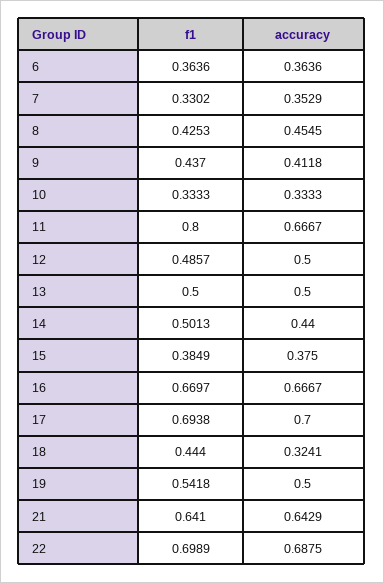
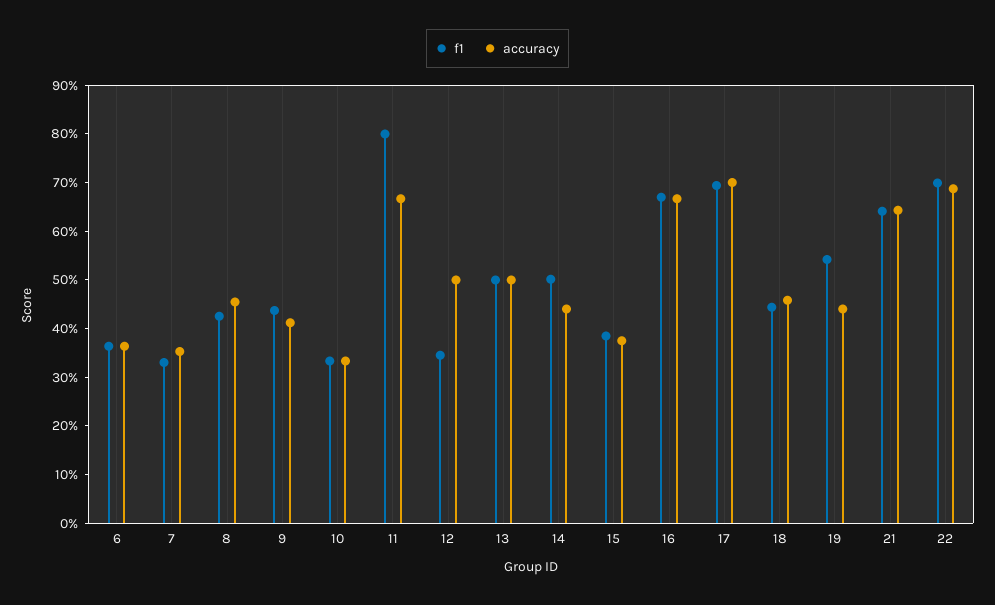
  {
    "f1": {
      "6": 0.3636,
      "7": 0.3302,
      "8": 0.4253,
      "9": 0.437,
      "10": 0.3333,
      "11": 0.8,
-     "12": 0.4857,
+     "12": 0.34,
      "13": 0.5,
      "14": 0.5013,
      "15": 0.3849,
      "16": 0.6697,
      "17": 0.6938,
      "18": 0.444,
      "19": 0.5418,
      "21": 0.641,
      "22": 0.6989
    },
    "accuracy": {
      "6": 0.3636,
      "7": 0.3529,
      "8": 0.4545,
      "9": 0.4118,
      "10": 0.3333,
      "11": 0.6667,
      "12": 0.5,
      "13": 0.5,
      "14": 0.44,
      "15": 0.375,
      "16": 0.6667,
      "17": 0.7,
-     "18": 0.3241,
+     "18": 0.46,
-     "19": 0.5,
+     "19": 0.44,
      "21": 0.6429,
      "22": 0.6875
    }
  }

